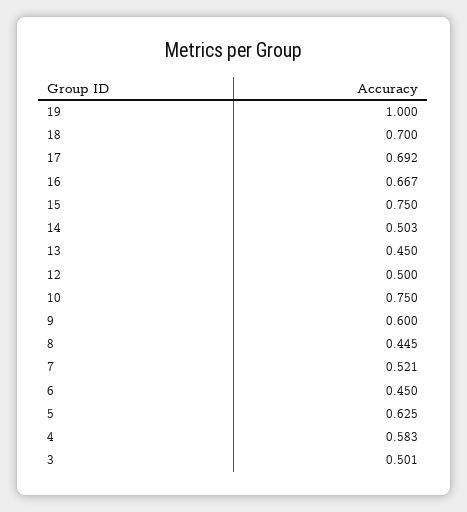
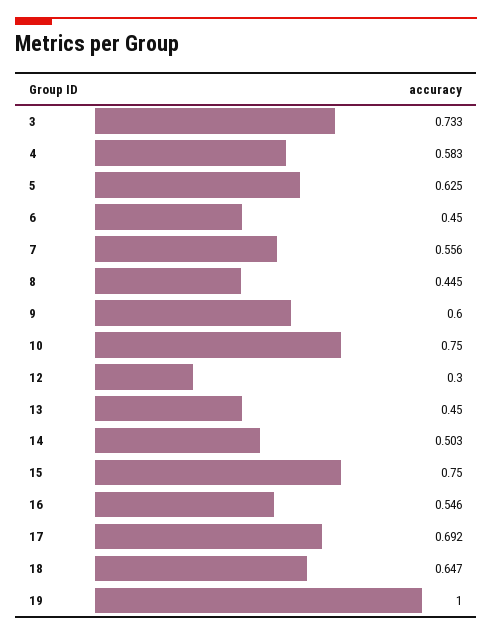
  {
    "19": 1,
-   "18": 0.7,
+   "18": 0.647,
    "17": 0.692,
-   "16": 0.667,
+   "16": 0.546,
    "15": 0.75,
    "14": 0.503,
    "13": 0.45,
-   "12": 0.5,
+   "12": 0.3,
    "10": 0.75,
    "9": 0.6,
    "8": 0.445,
-   "7": 0.521,
+   "7": 0.556,
    "6": 0.45,
    "5": 0.625,
    "4": 0.583,
-   "3": 0.501
+   "3": 0.733
  }

